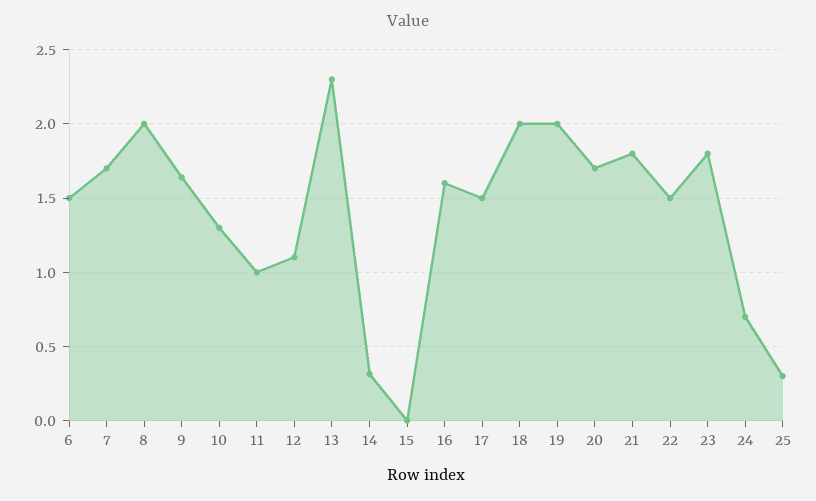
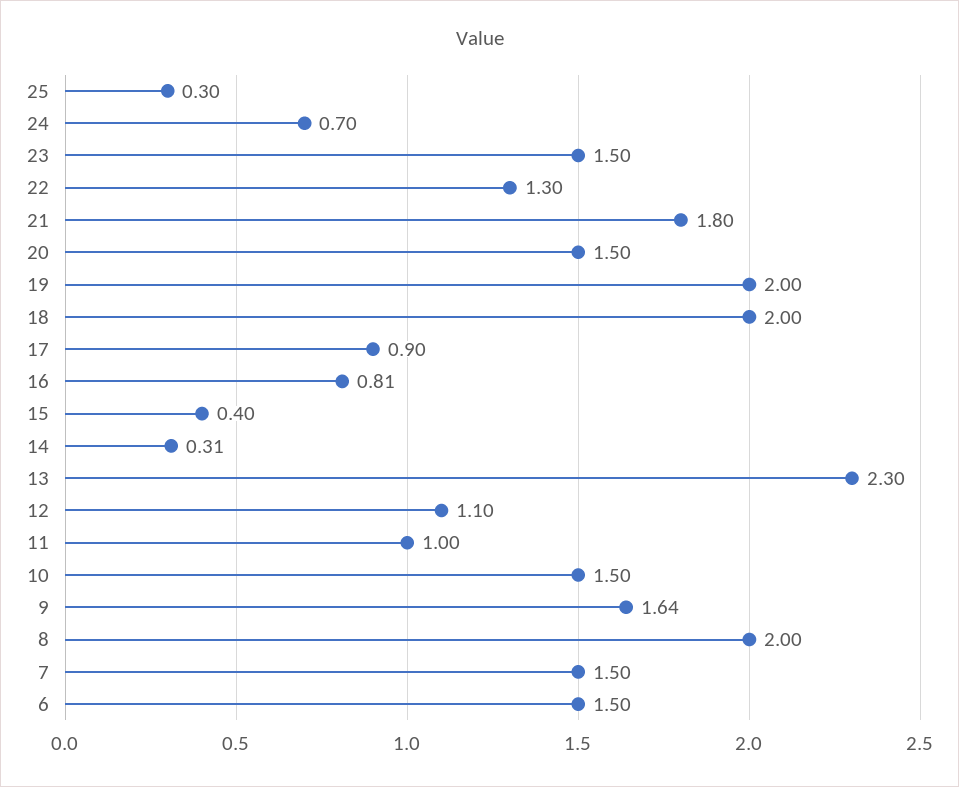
  {
    "6": 1.5,
-   "7": 1.7,
+   "7": 1.5,
    "8": 2,
    "9": 1.64,
-   "10": 1.3,
+   "10": 1.5,
    "11": 1,
    "12": 1.1,
    "13": 2.3,
    "14": 0.31,
-   "15": 0,
+   "15": 0.4,
-   "16": 1.6,
+   "16": 0.81,
-   "17": 1.5,
+   "17": 0.9,
    "18": 2,
    "19": 2,
-   "20": 1.7,
+   "20": 1.5,
    "21": 1.8,
-   "22": 1.5,
+   "22": 1.3,
-   "23": 1.8,
+   "23": 1.5,
    "24": 0.7,
    "25": 0.3
  }

